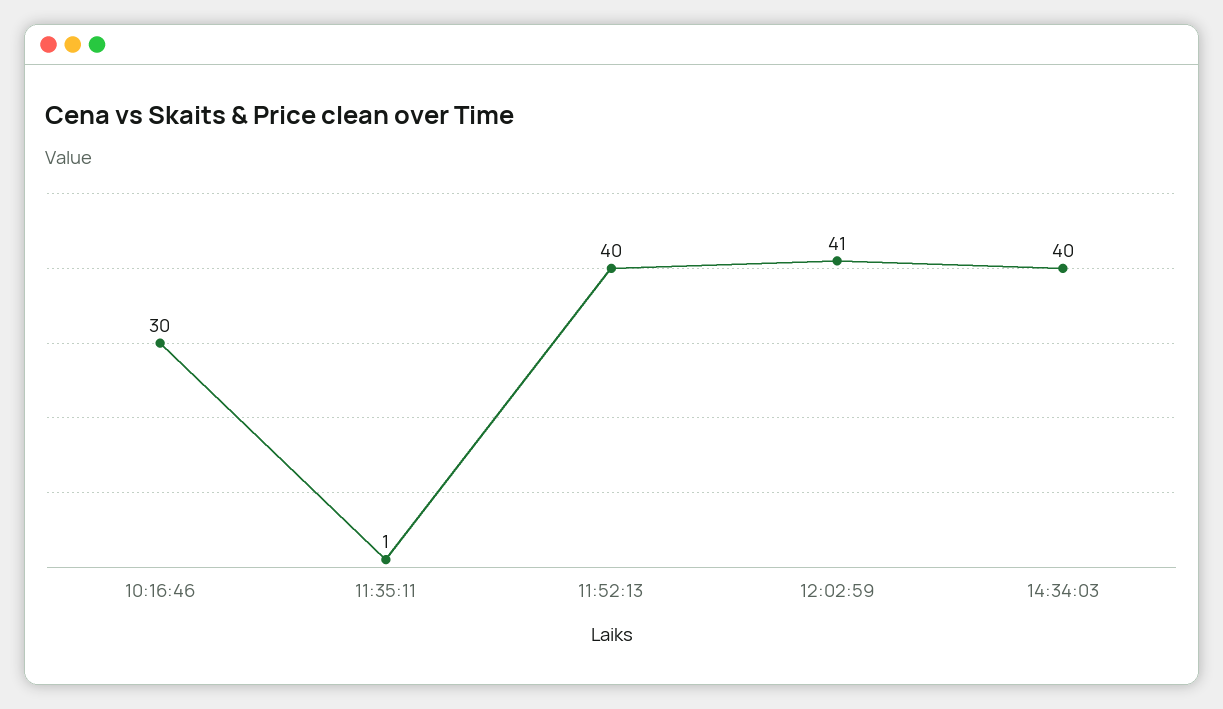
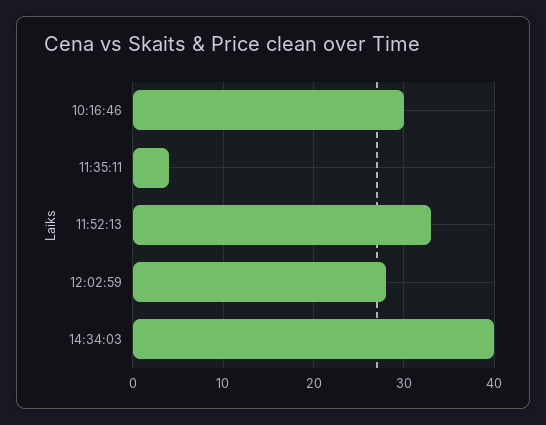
  {
    "10:16:46": 30,
-   "11:35:11": 1,
+   "11:35:11": 4,
-   "11:52:13": 40,
+   "11:52:13": 33,
-   "12:02:59": 41,
+   "12:02:59": 28,
    "14:34:03": 40
  }

